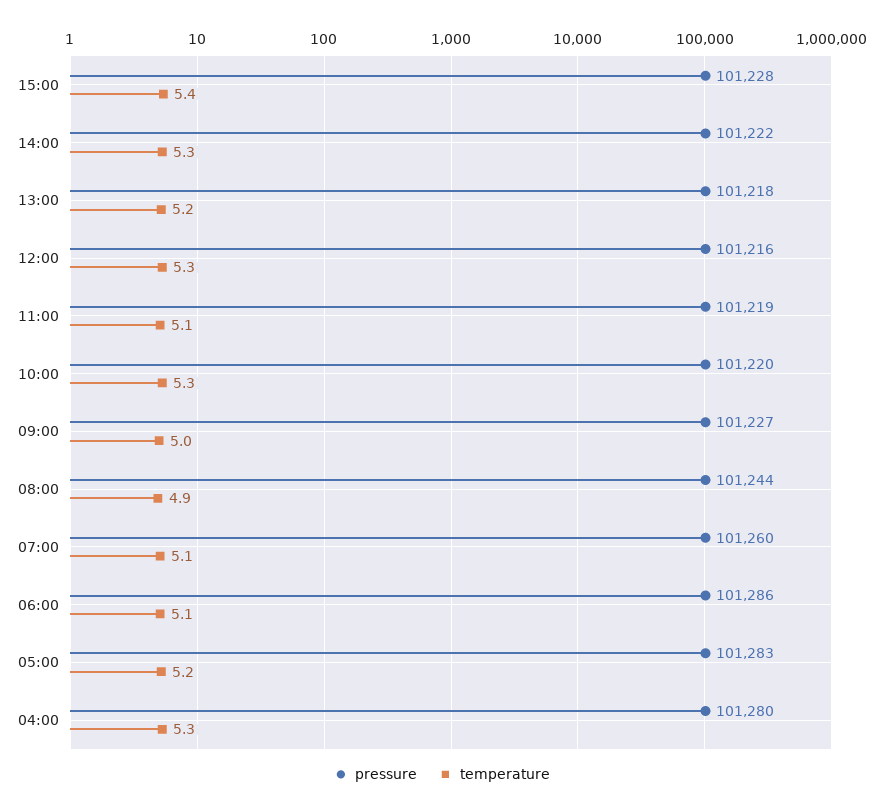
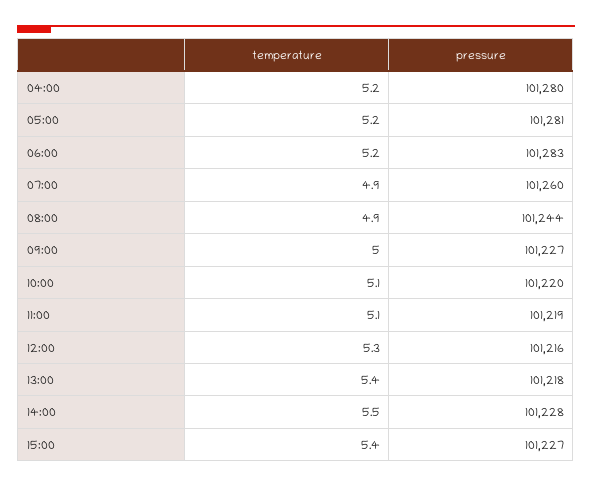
  {
    "pressure": {
-     "15:00": 101228,
+     "15:00": 101227,
-     "14:00": 101222,
+     "14:00": 101228,
      "13:00": 101218,
      "12:00": 101216,
      "11:00": 101219,
      "10:00": 101220,
      "09:00": 101227,
      "08:00": 101244,
      "07:00": 101260,
-     "06:00": 101286,
+     "06:00": 101283,
-     "05:00": 101283,
+     "05:00": 101281,
      "04:00": 101280
    },
    "temperature": {
      "15:00": 5.4,
-     "14:00": 5.3,
+     "14:00": 5.5,
-     "13:00": 5.2,
+     "13:00": 5.4,
      "12:00": 5.3,
      "11:00": 5.1,
-     "10:00": 5.3,
+     "10:00": 5.1,
      "09:00": 5,
      "08:00": 4.9,
-     "07:00": 5.1,
+     "07:00": 4.9,
-     "06:00": 5.1,
+     "06:00": 5.2,
      "05:00": 5.2,
-     "04:00": 5.3
+     "04:00": 5.2
    }
  }

